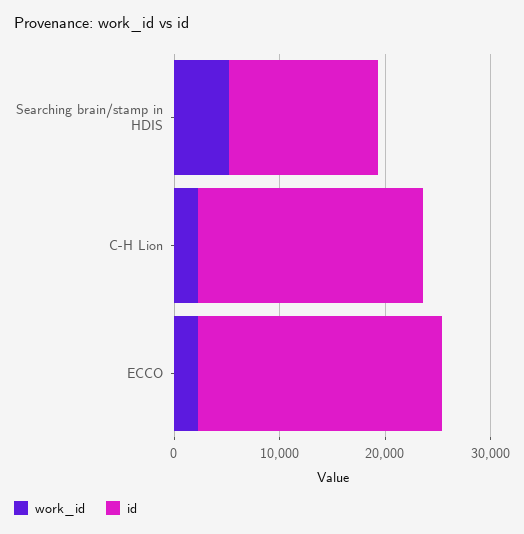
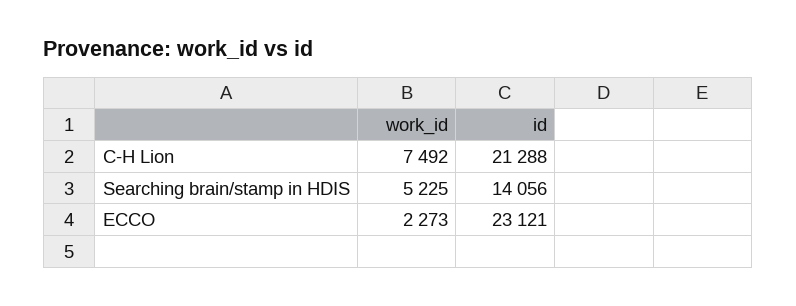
  {
    "work_id": {
      "Searching brain/stamp in HDIS": 5225,
-     "C-H Lion": 2000,
+     "C-H Lion": 7492,
      "ECCO": 2273
    },
    "id": {
      "Searching brain/stamp in HDIS": 14056,
      "C-H Lion": 21288,
      "ECCO": 23121
    }
  }

